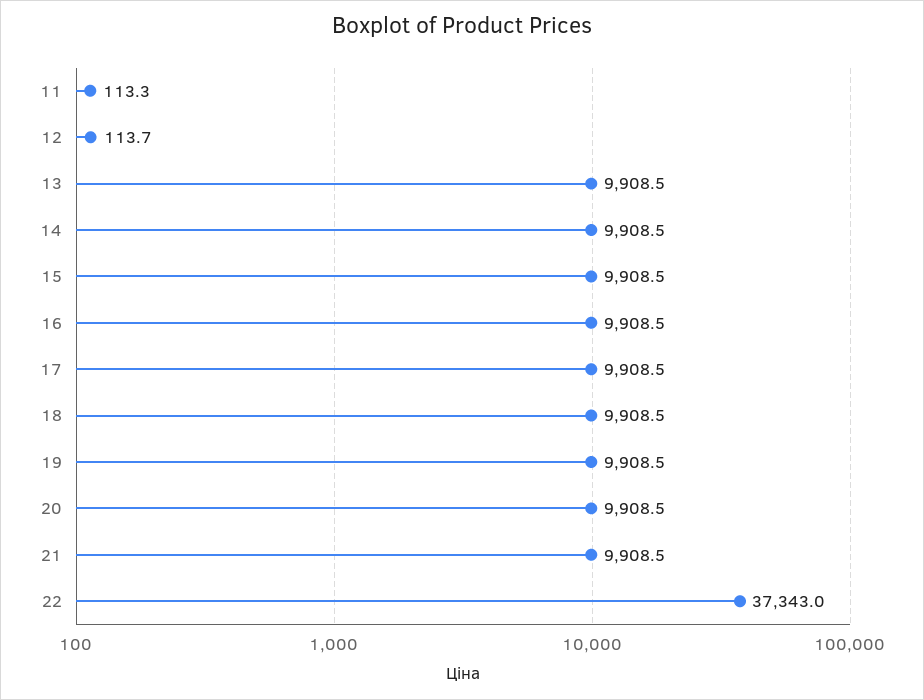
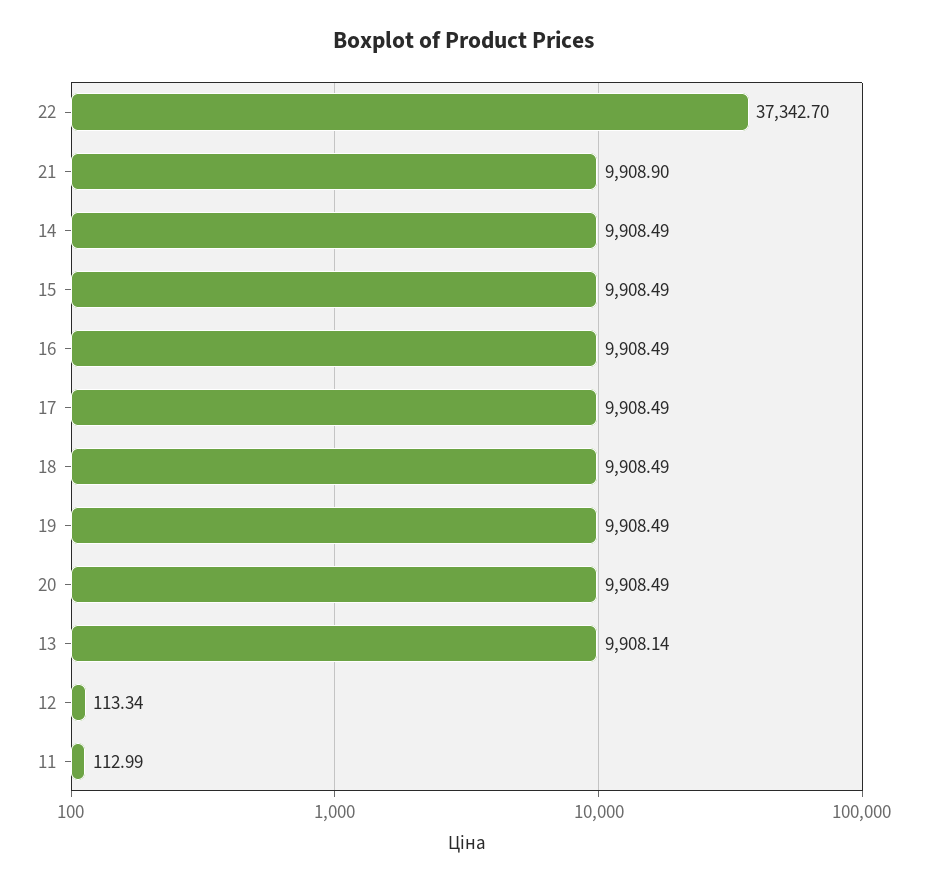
  {
-   "11": 113.3,
+   "11": 112.99,
-   "12": 113.7,
+   "12": 113.34,
-   "13": 9908.5,
+   "13": 9908.14,
    "14": 9908.49,
    "15": 9908.49,
    "16": 9908.49,
    "17": 9908.49,
    "18": 9908.49,
    "19": 9908.49,
    "20": 9908.49,
-   "21": 9908.5,
+   "21": 9908.9,
-   "22": 37343
+   "22": 37342.7
  }

